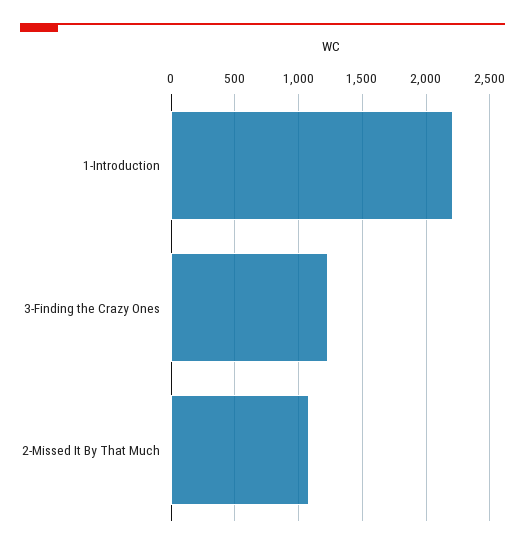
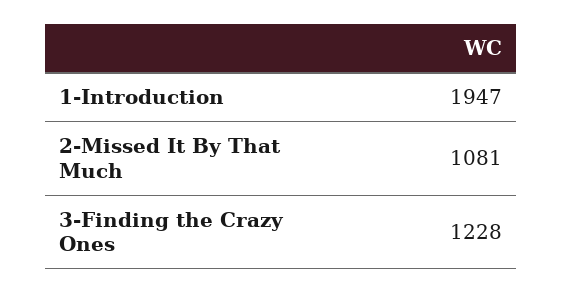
  {
-   "1-Introduction": 2200,
+   "1-Introduction": 1947,
    "3-Finding the Crazy Ones": 1228,
    "2-Missed It By That Much": 1081
  }

